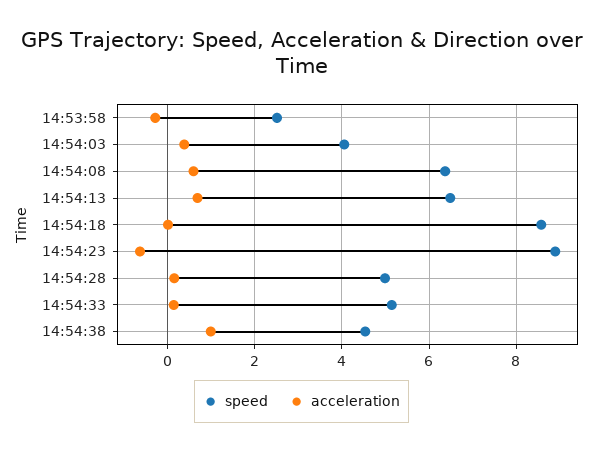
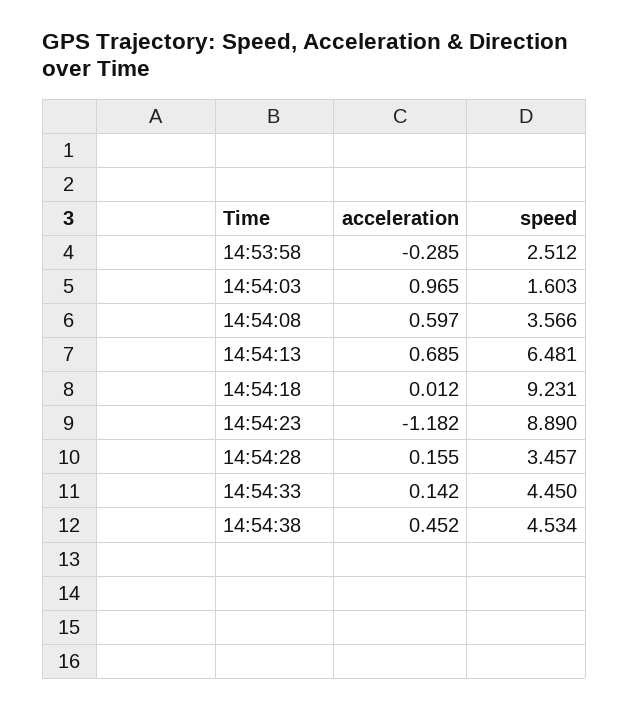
  {
    "speed": {
      "14:53:58": 2.512,
-     "14:54:03": 4,
+     "14:54:03": 1.603,
-     "14:54:08": 6.4,
+     "14:54:08": 3.566,
      "14:54:13": 6.481,
-     "14:54:18": 8.6,
+     "14:54:18": 9.231,
      "14:54:23": 8.89,
-     "14:54:28": 5,
+     "14:54:28": 3.457,
-     "14:54:33": 5.2,
+     "14:54:33": 4.45,
      "14:54:38": 4.534
    },
    "acceleration": {
      "14:53:58": -0.285,
-     "14:54:03": 0.4,
+     "14:54:03": 0.965,
      "14:54:08": 0.597,
      "14:54:13": 0.685,
      "14:54:18": 0.012,
-     "14:54:23": -0.6,
+     "14:54:23": -1.182,
      "14:54:28": 0.155,
      "14:54:33": 0.142,
-     "14:54:38": 1
+     "14:54:38": 0.452
    }
  }

